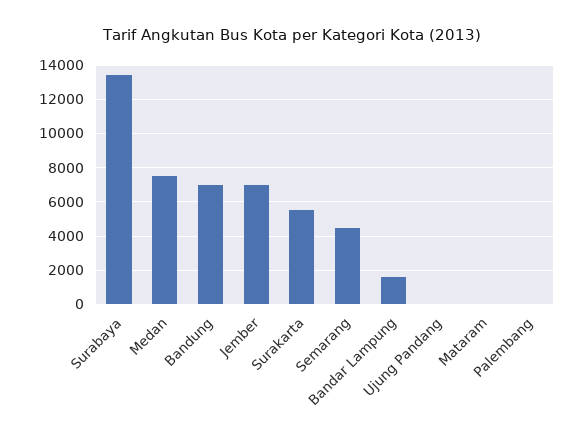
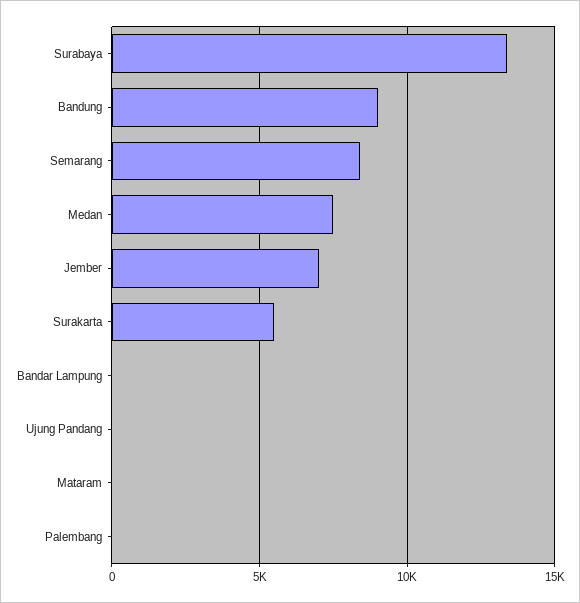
  {
    "Surabaya": 13500,
    "Medan": 7500,
-   "Bandung": 7000,
+   "Bandung": 9000,
    "Jember": 7000,
    "Surakarta": 5500,
-   "Semarang": 4500,
+   "Semarang": 8500,
-   "Bandar Lampung": 1500,
+   "Bandar Lampung": 0,
    "Ujung Pandang": 0,
    "Mataram": 0,
    "Palembang": 0
  }

